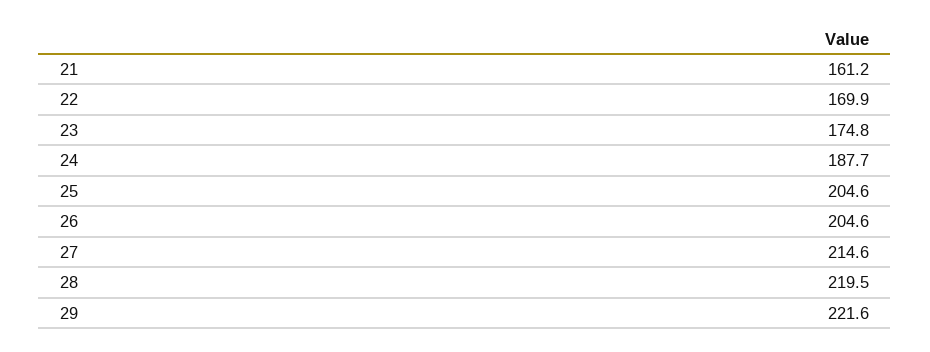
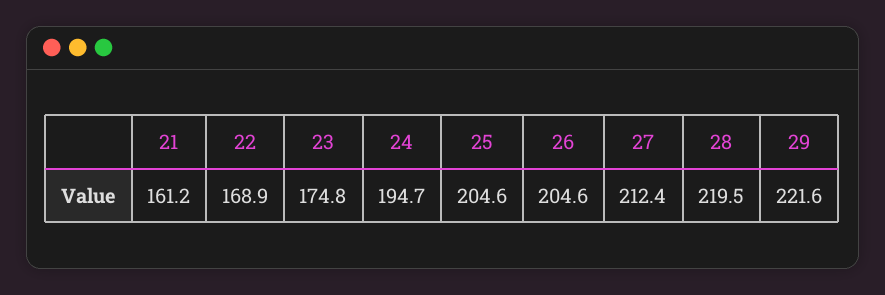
  {
    "21": 161.2,
-   "22": 169.9,
+   "22": 168.9,
    "23": 174.8,
-   "24": 187.7,
+   "24": 194.7,
    "25": 204.6,
    "26": 204.6,
-   "27": 214.6,
+   "27": 212.4,
    "28": 219.5,
    "29": 221.6
  }

